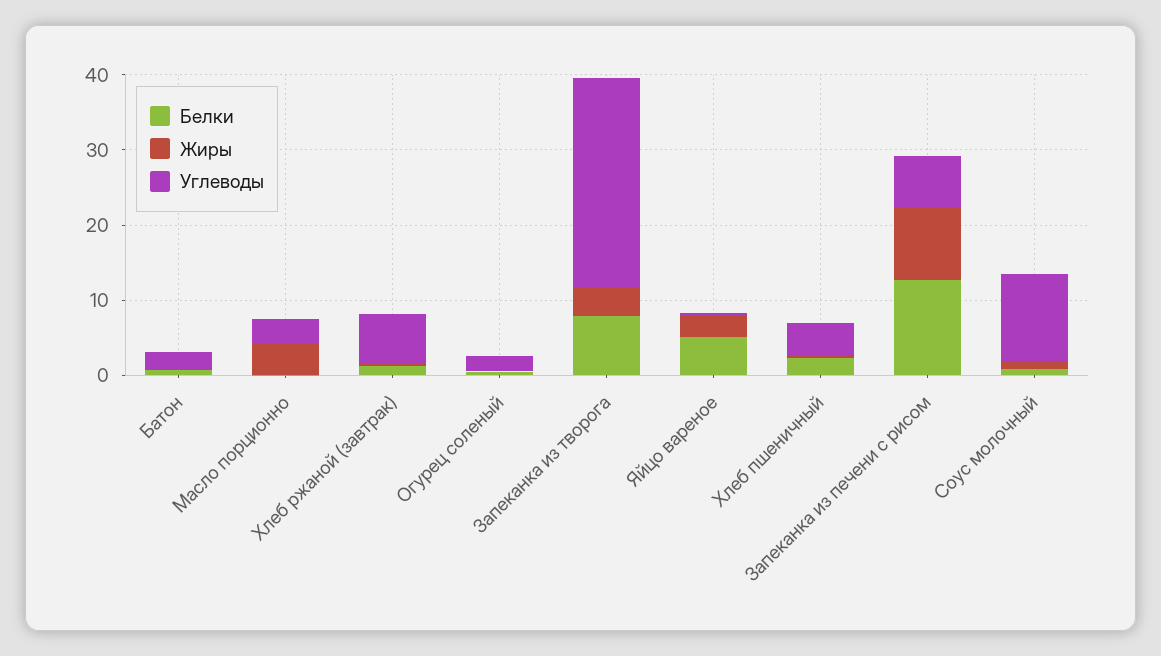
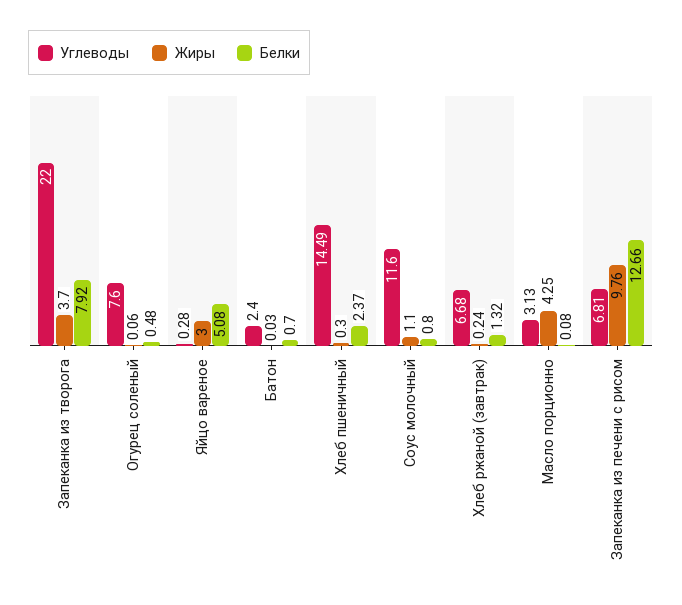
  {
    "Белки": {
      "Батон": 0.7,
      "Масло порционно": 0.08,
      "Хлеб ржаной (завтрак)": 1.32,
      "Огурец соленый": 0.48,
      "Запеканка из творога": 7.92,
      "Яйцо вареное": 5.08,
      "Хлеб пшеничный": 2.37,
      "Запеканка из печени с рисом": 12.66,
      "Соус молочный": 0.8
    },
    "Жиры": {
      "Батон": 0.03,
      "Масло порционно": 4.25,
      "Хлеб ржаной (завтрак)": 0.24,
      "Огурец соленый": 0.06,
      "Запеканка из творога": 3.7,
      "Яйцо вареное": 3,
      "Хлеб пшеничный": 0.3,
      "Запеканка из печени с рисом": 9.76,
      "Соус молочный": 1.1
    },
    "Углеводы": {
      "Батон": 2.4,
      "Масло порционно": 3.13,
      "Хлеб ржаной (завтрак)": 6.68,
-     "Огурец соленый": 2,
+     "Огурец соленый": 7.6,
-     "Запеканка из творога": 28,
+     "Запеканка из творога": 22,
      "Яйцо вареное": 0.28,
-     "Хлеб пшеничный": 4,
+     "Хлеб пшеничный": 14.49,
      "Запеканка из печени с рисом": 6.81,
      "Соус молочный": 11.6
    }
  }

